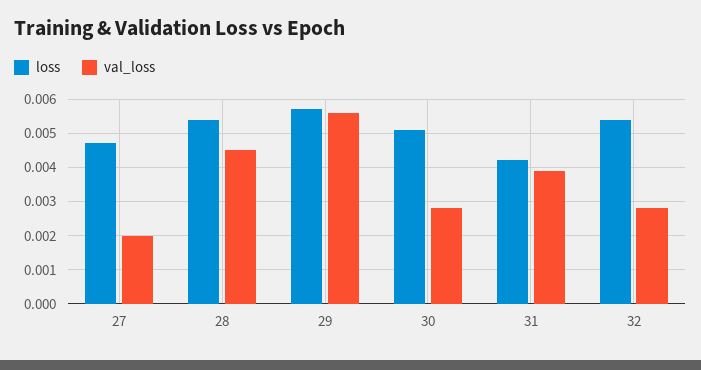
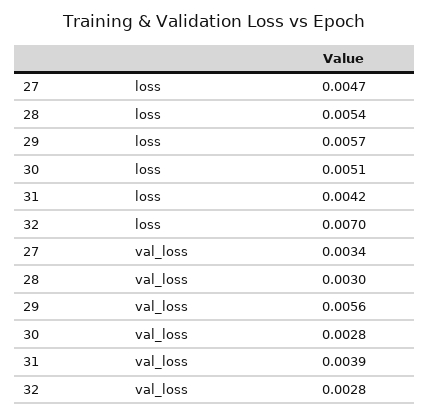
  {
    "loss": {
      "27": 0.0047,
      "28": 0.0054,
      "29": 0.0057,
      "30": 0.0051,
      "31": 0.0042,
-     "32": 0.0055
+     "32": 0.007
    },
    "val_loss": {
-     "27": 0.002,
+     "27": 0.0034,
-     "28": 0.0045,
+     "28": 0.003,
      "29": 0.0056,
      "30": 0.0028,
      "31": 0.0039,
      "32": 0.0028
    }
  }

